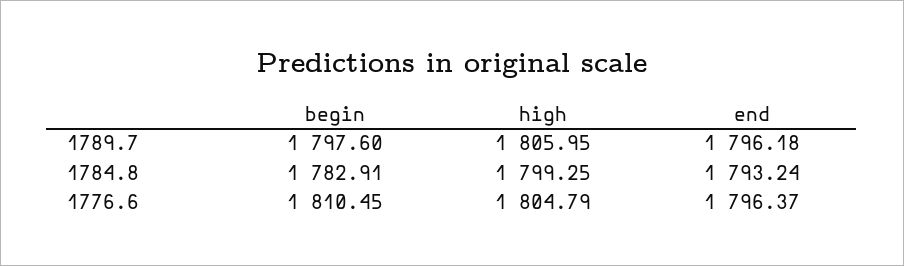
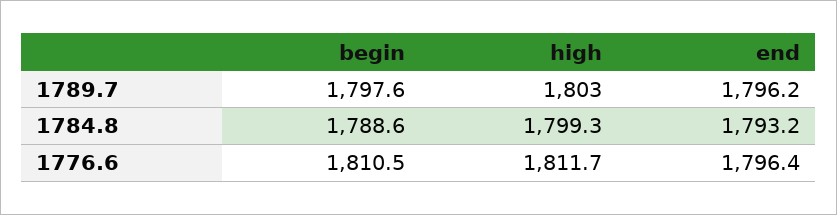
  {
    "begin": {
      "1789.7": 1797.6,
-     "1784.8": 1782.91,
+     "1784.8": 1788.6,
      "1776.6": 1810.45
    },
    "high": {
-     "1789.7": 1805.95,
+     "1789.7": 1803,
      "1784.8": 1799.25,
-     "1776.6": 1804.79
+     "1776.6": 1811.7
    },
    "end": {
      "1789.7": 1796.18,
      "1784.8": 1793.24,
      "1776.6": 1796.37
    }
  }

